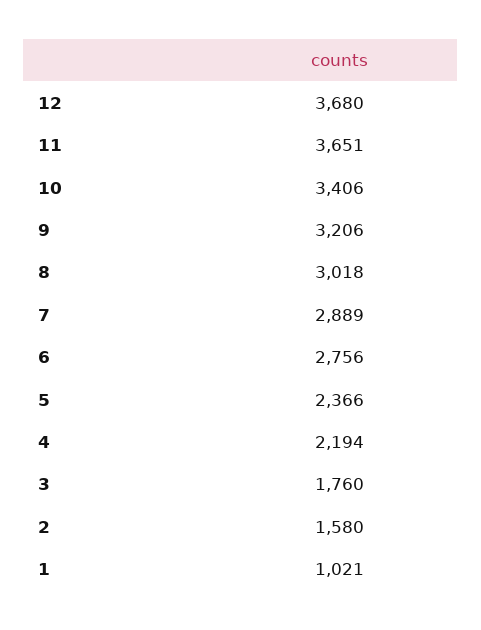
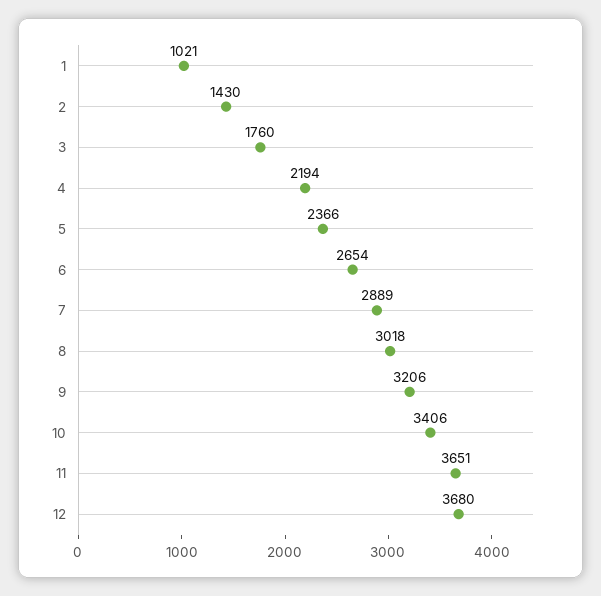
  {
    "12": 3680,
    "11": 3651,
    "10": 3406,
    "9": 3206,
    "8": 3018,
    "7": 2889,
-   "6": 2756,
+   "6": 2654,
    "5": 2366,
    "4": 2194,
    "3": 1760,
-   "2": 1580,
+   "2": 1430,
    "1": 1021
  }

